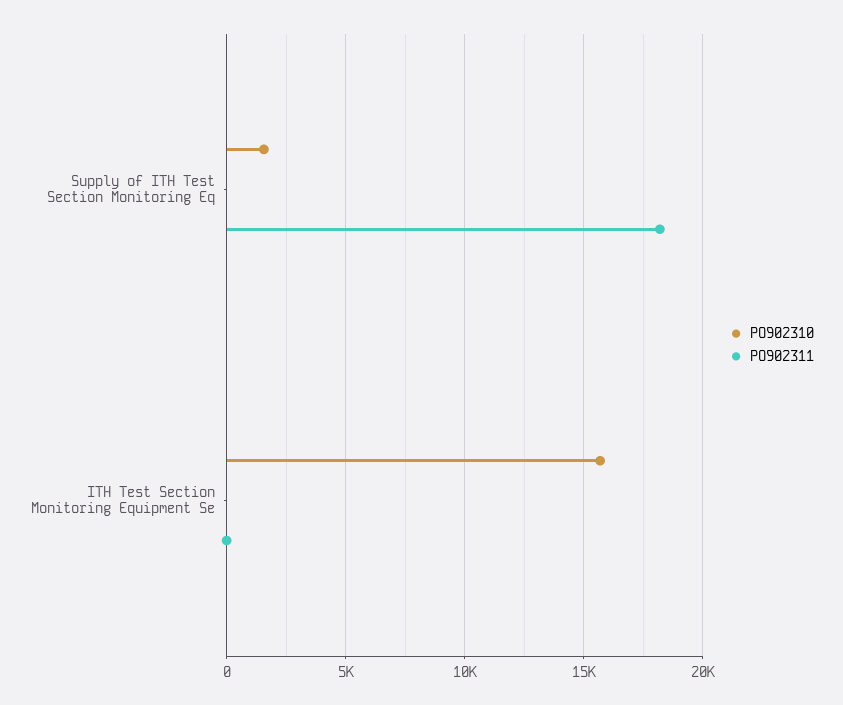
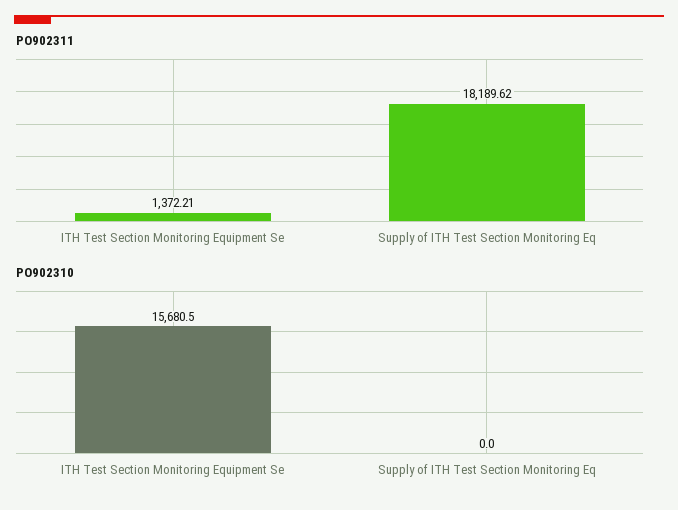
  {
    "PO902310": {
-     "Supply of ITH Test Section Monitoring Eq": 1500,
+     "Supply of ITH Test Section Monitoring Eq": 0,
      "ITH Test Section Monitoring Equipment Se": 15680.5
    },
    "PO902311": {
      "Supply of ITH Test Section Monitoring Eq": 18189.62,
-     "ITH Test Section Monitoring Equipment Se": 0
+     "ITH Test Section Monitoring Equipment Se": 1372.21
    }
  }

